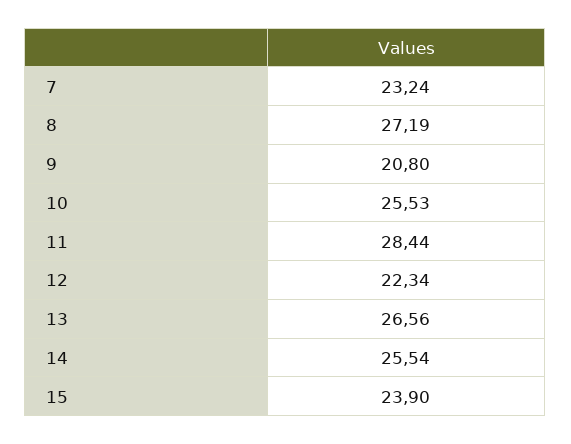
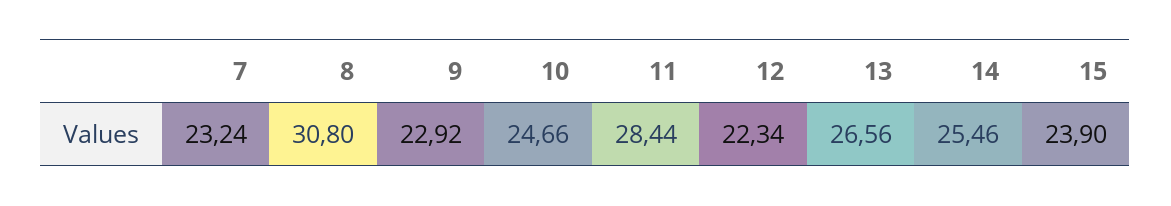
  {
    "7": 23.24,
-   "8": 27.19,
+   "8": 30.8,
-   "9": 20.8,
+   "9": 22.92,
-   "10": 25.53,
+   "10": 24.66,
    "11": 28.44,
    "12": 22.34,
    "13": 26.56,
-   "14": 25.54,
+   "14": 25.46,
    "15": 23.9
  }

